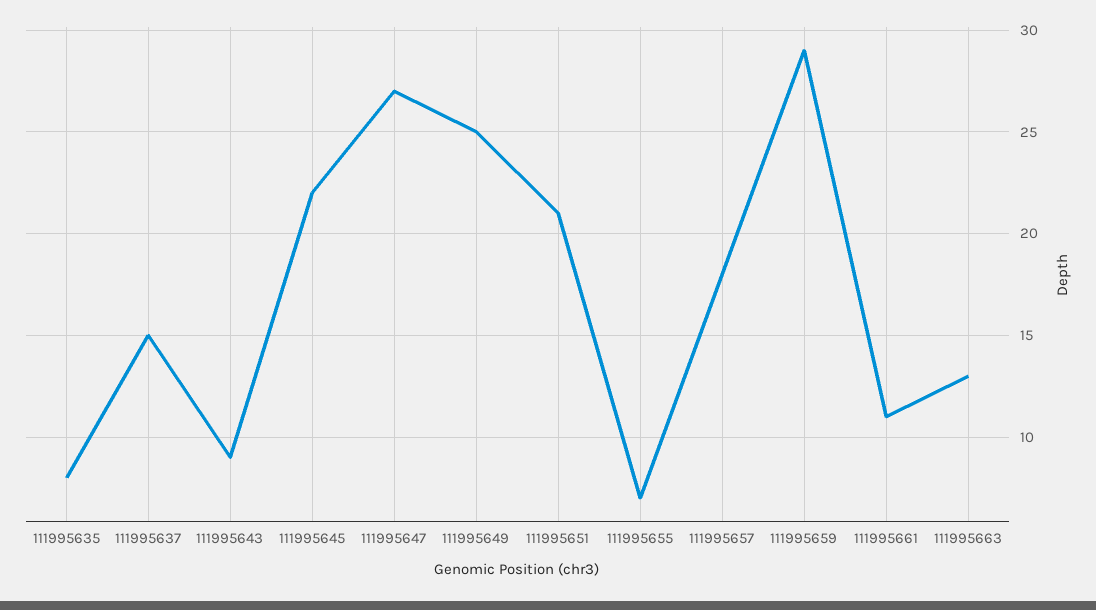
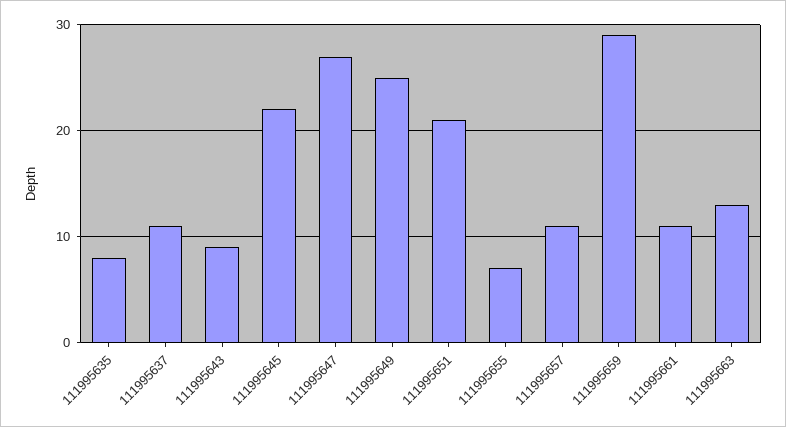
  {
    "111995635": 8,
-   "111995637": 15,
+   "111995637": 11,
    "111995643": 9,
    "111995645": 22,
    "111995647": 27,
    "111995649": 25,
    "111995651": 21,
    "111995655": 7,
-   "111995657": 18,
+   "111995657": 11,
    "111995659": 29,
    "111995661": 11,
    "111995663": 13
  }

